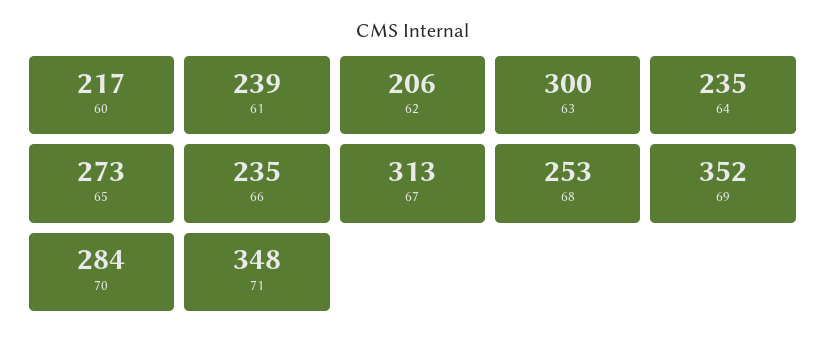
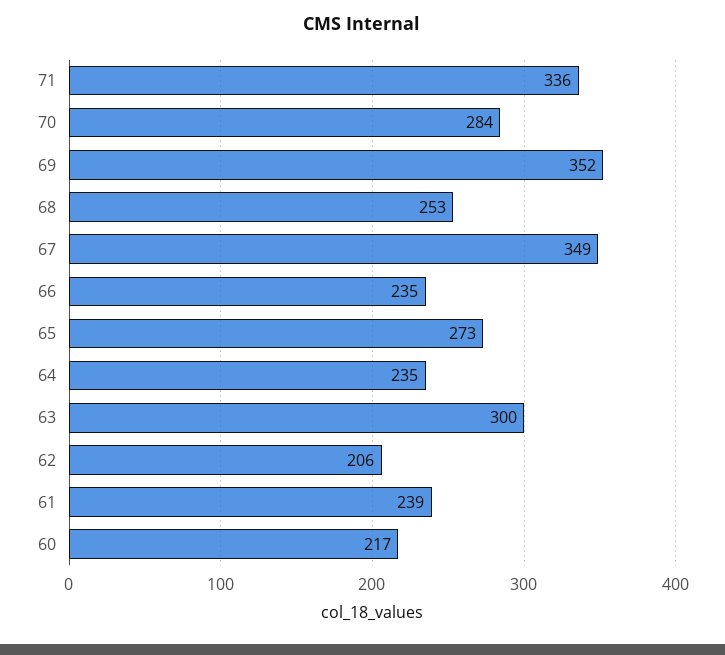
  {
    "60": 217,
    "61": 239,
    "62": 206,
    "63": 300,
    "64": 235,
    "65": 273,
    "66": 235,
-   "67": 313,
+   "67": 349,
    "68": 253,
    "69": 352,
    "70": 284,
-   "71": 348
+   "71": 336
  }

